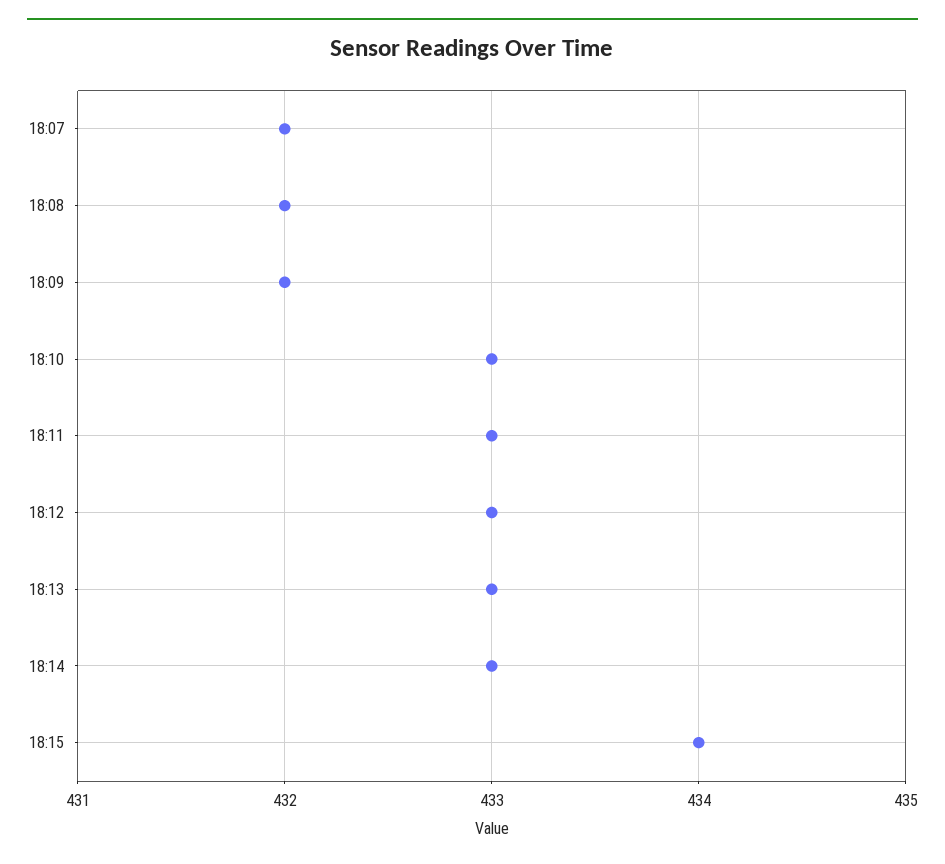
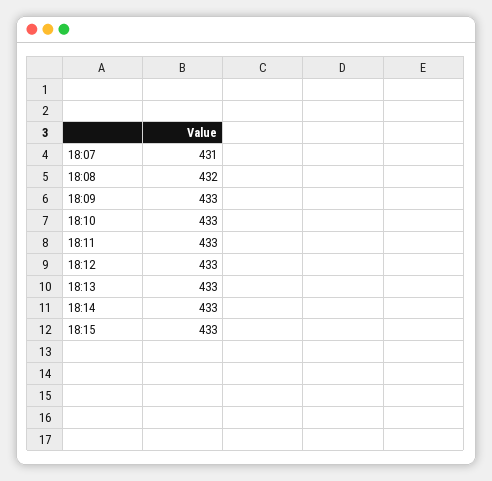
  {
-   "18:07": 432,
+   "18:07": 431,
    "18:08": 432,
-   "18:09": 432,
+   "18:09": 433,
    "18:10": 433,
    "18:11": 433,
    "18:12": 433,
    "18:13": 433,
    "18:14": 433,
-   "18:15": 434
+   "18:15": 433
  }

